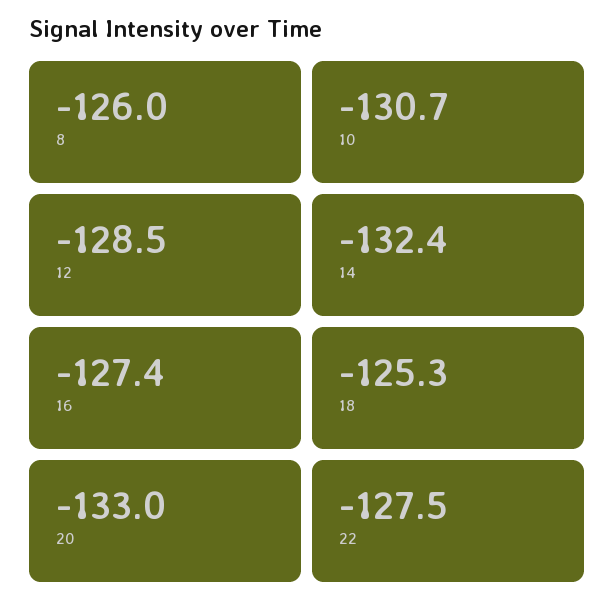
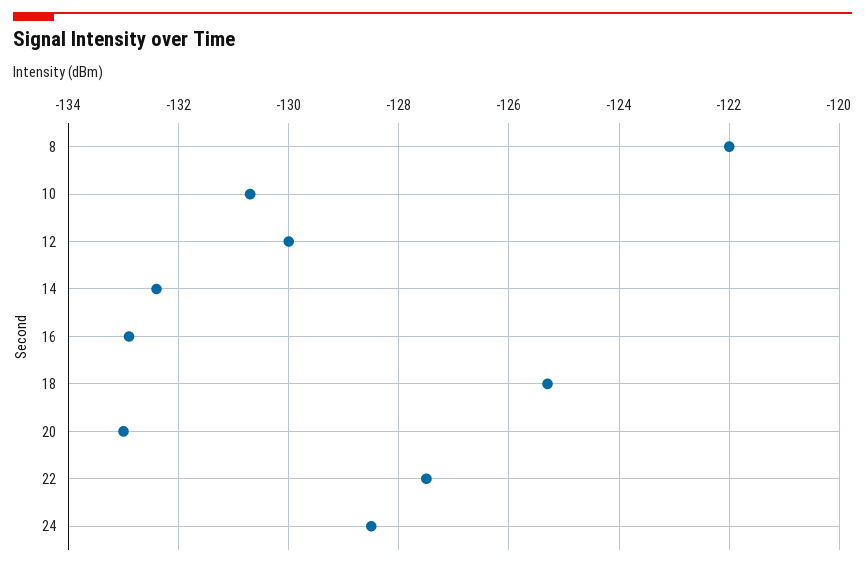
  {
-   "8": -126,
+   "8": -122,
    "10": -130.7,
-   "12": -128.5,
+   "12": -130,
    "14": -132.4,
-   "16": -127.4,
+   "16": -133,
    "18": -125.3,
    "20": -133,
-   "22": -127.5
+   "22": -127.5,
+   "24": -128.5
  }

